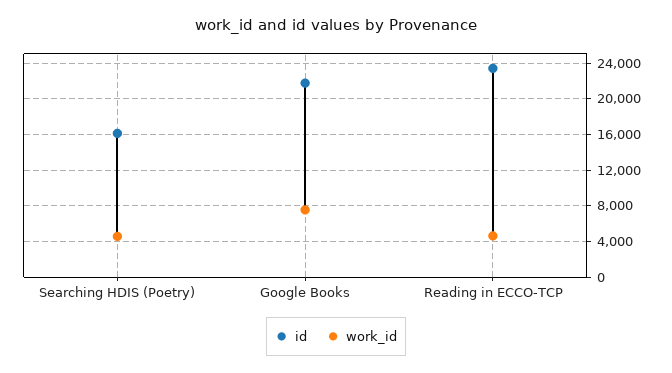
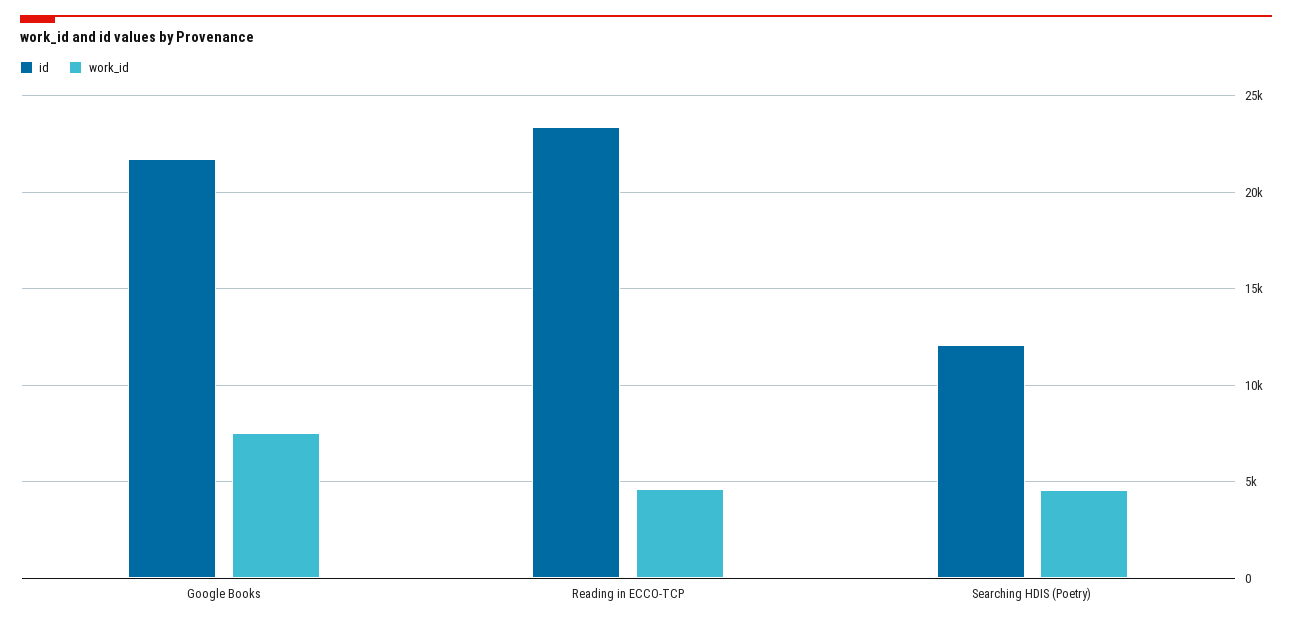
  {
    "id": {
-     "Searching HDIS (Poetry)": 16000,
+     "Searching HDIS (Poetry)": 12000,
      "Google Books": 22000,
      "Reading in ECCO-TCP": 23500
    },
    "work_id": {
      "Searching HDIS (Poetry)": 4500,
      "Google Books": 7500,
      "Reading in ECCO-TCP": 4500
    }
  }

